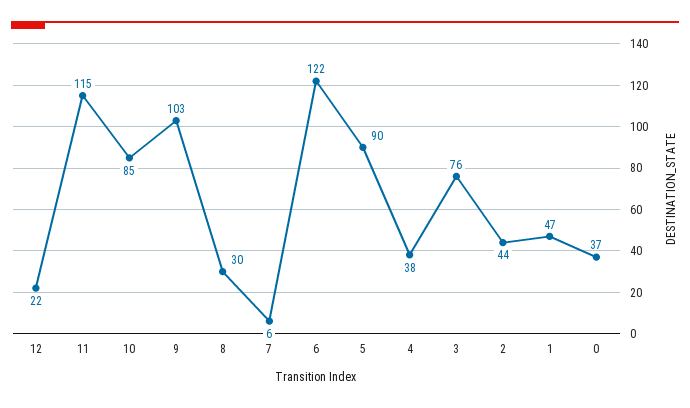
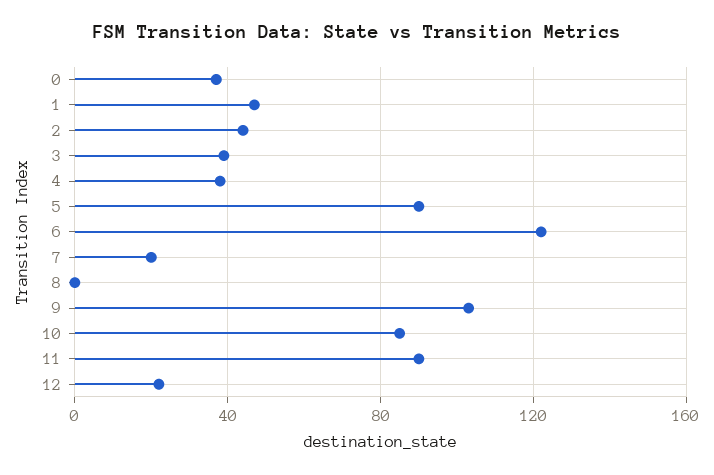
  {
    "12": 22,
-   "11": 115,
+   "11": 90,
    "10": 85,
    "9": 103,
-   "8": 30,
+   "8": 0,
-   "7": 6,
+   "7": 20,
    "6": 122,
    "5": 90,
    "4": 38,
-   "3": 76,
+   "3": 40,
    "2": 44,
    "1": 47,
    "0": 37
  }

